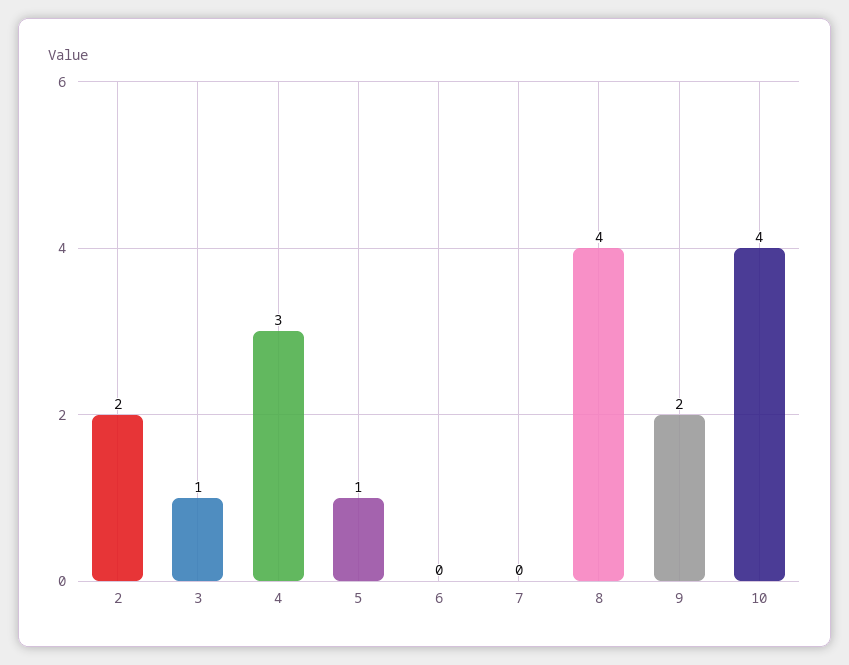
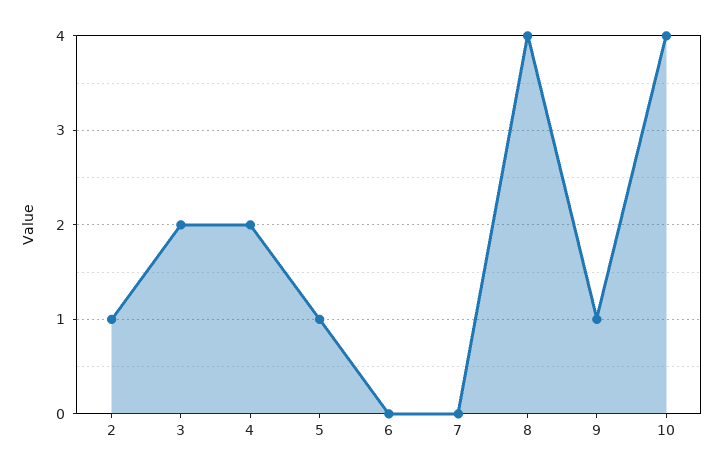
  {
-   "2": 2,
+   "2": 1,
-   "3": 1,
+   "3": 2,
-   "4": 3,
+   "4": 2,
    "5": 1,
    "6": 0,
    "7": 0,
    "8": 4,
-   "9": 2,
+   "9": 1,
    "10": 4
  }

